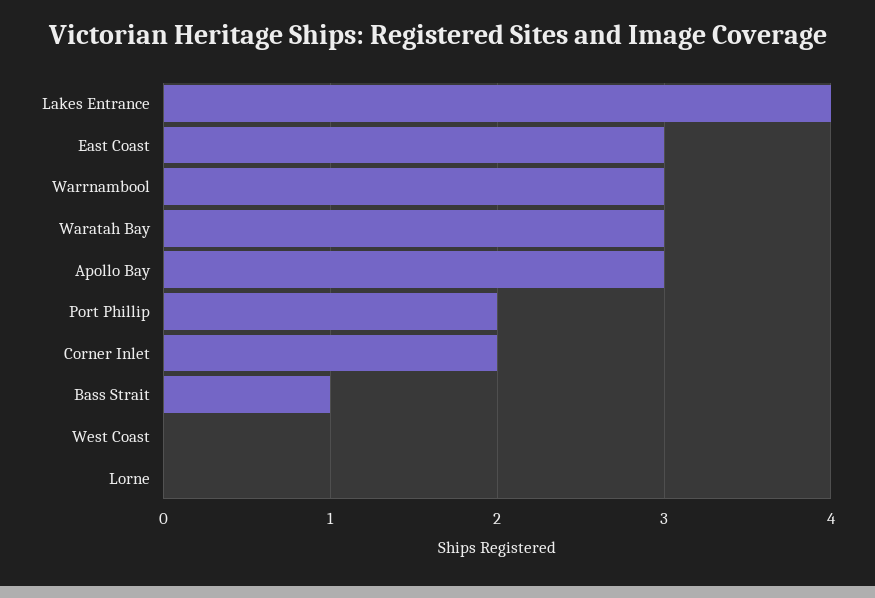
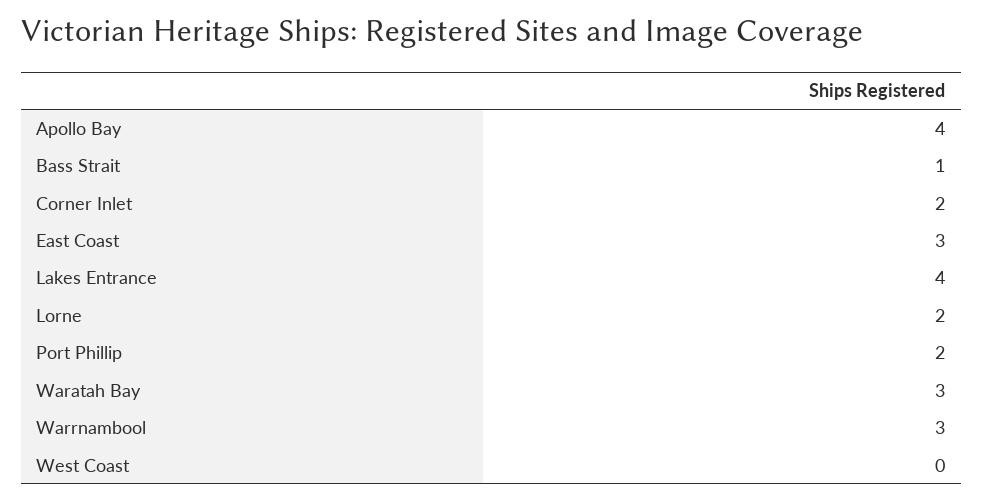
  {
    "Lakes Entrance": 4,
    "East Coast": 3,
    "Warrnambool": 3,
    "Waratah Bay": 3,
-   "Apollo Bay": 3,
+   "Apollo Bay": 4,
    "Port Phillip": 2,
    "Corner Inlet": 2,
    "Bass Strait": 1,
    "West Coast": 0,
-   "Lorne": 0
+   "Lorne": 2
  }

